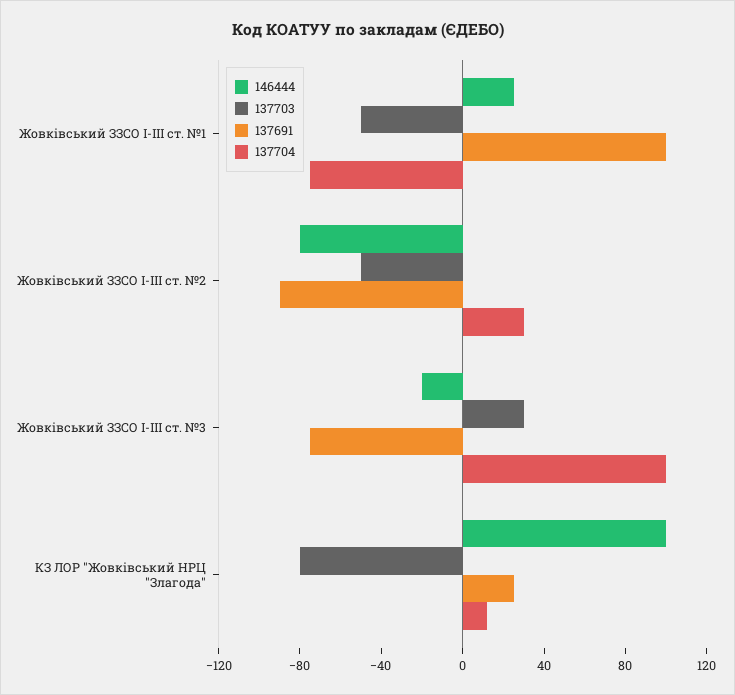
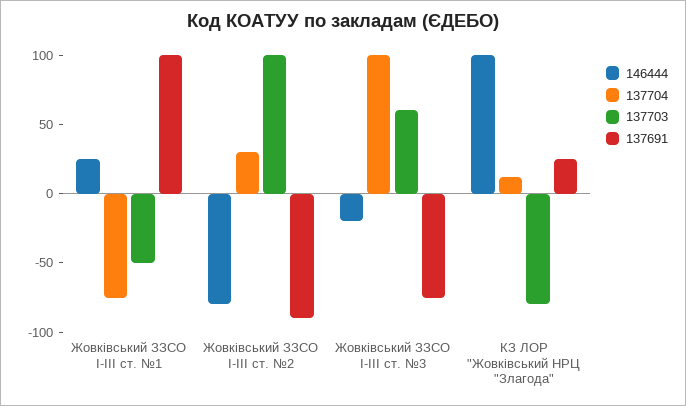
  {
    "146444": {
      "Жовківський ЗЗСО І-ІІІ ст. №1": 30,
      "Жовківський ЗЗСО І-ІІІ ст. №2": -80,
      "Жовківський ЗЗСО І-ІІІ ст. №3": -20,
      "КЗ ЛОР \"Жовківський НРЦ \"Злагода\"": 100
    },
    "137703": {
      "Жовківський ЗЗСО І-ІІІ ст. №1": -50,
-     "Жовківський ЗЗСО І-ІІІ ст. №2": -50,
+     "Жовківський ЗЗСО І-ІІІ ст. №2": 100,
-     "Жовківський ЗЗСО І-ІІІ ст. №3": 30,
+     "Жовківський ЗЗСО І-ІІІ ст. №3": 60,
      "КЗ ЛОР \"Жовківський НРЦ \"Злагода\"": -80
    },
    "137691": {
      "Жовківський ЗЗСО І-ІІІ ст. №1": 100,
      "Жовківський ЗЗСО І-ІІІ ст. №2": -90,
      "Жовківський ЗЗСО І-ІІІ ст. №3": -80,
      "КЗ ЛОР \"Жовківський НРЦ \"Злагода\"": 30
    },
    "137704": {
      "Жовківський ЗЗСО І-ІІІ ст. №1": -80,
      "Жовківський ЗЗСО І-ІІІ ст. №2": 30,
      "Жовківський ЗЗСО І-ІІІ ст. №3": 100,
      "КЗ ЛОР \"Жовківський НРЦ \"Злагода\"": 10
    }
  }

